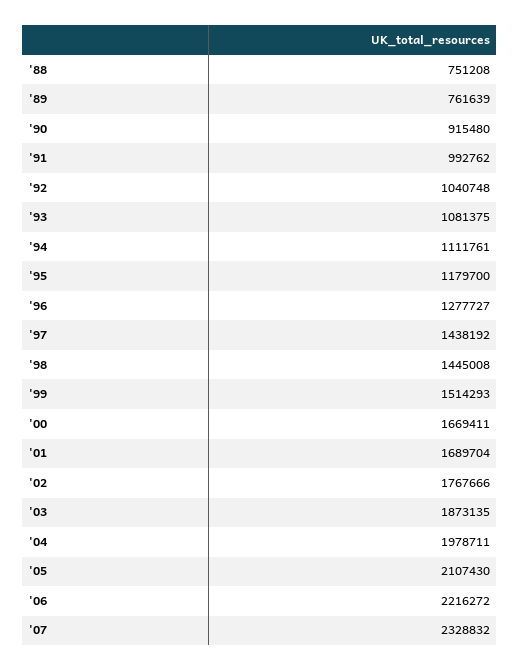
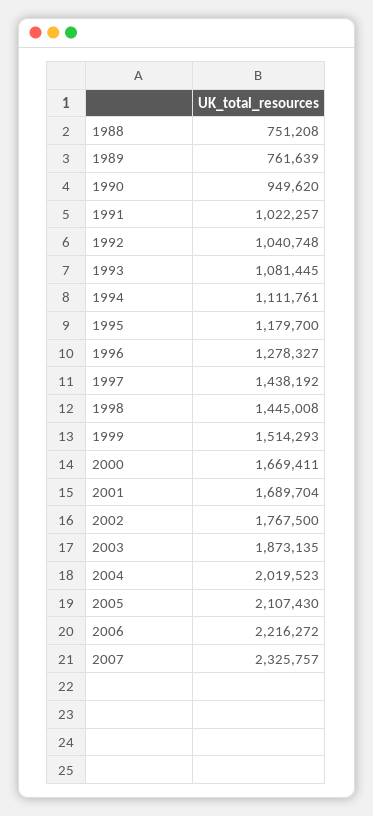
  {
    "'88": 751208,
    "'89": 761639,
-   "'90": 915480,
+   "'90": 949620,
-   "'91": 992762,
+   "'91": 1022257,
    "'92": 1040748,
-   "'93": 1081375,
+   "'93": 1081445,
    "'94": 1111761,
    "'95": 1179700,
-   "'96": 1277727,
+   "'96": 1278327,
    "'97": 1438192,
    "'98": 1445008,
    "'99": 1514293,
    "'00": 1669411,
    "'01": 1689704,
-   "'02": 1767666,
+   "'02": 1767500,
    "'03": 1873135,
-   "'04": 1978711,
+   "'04": 2019523,
    "'05": 2107430,
    "'06": 2216272,
-   "'07": 2328832
+   "'07": 2325757
  }

